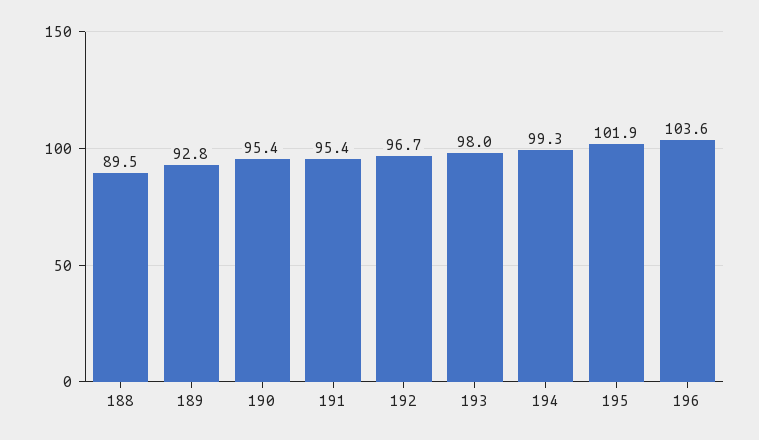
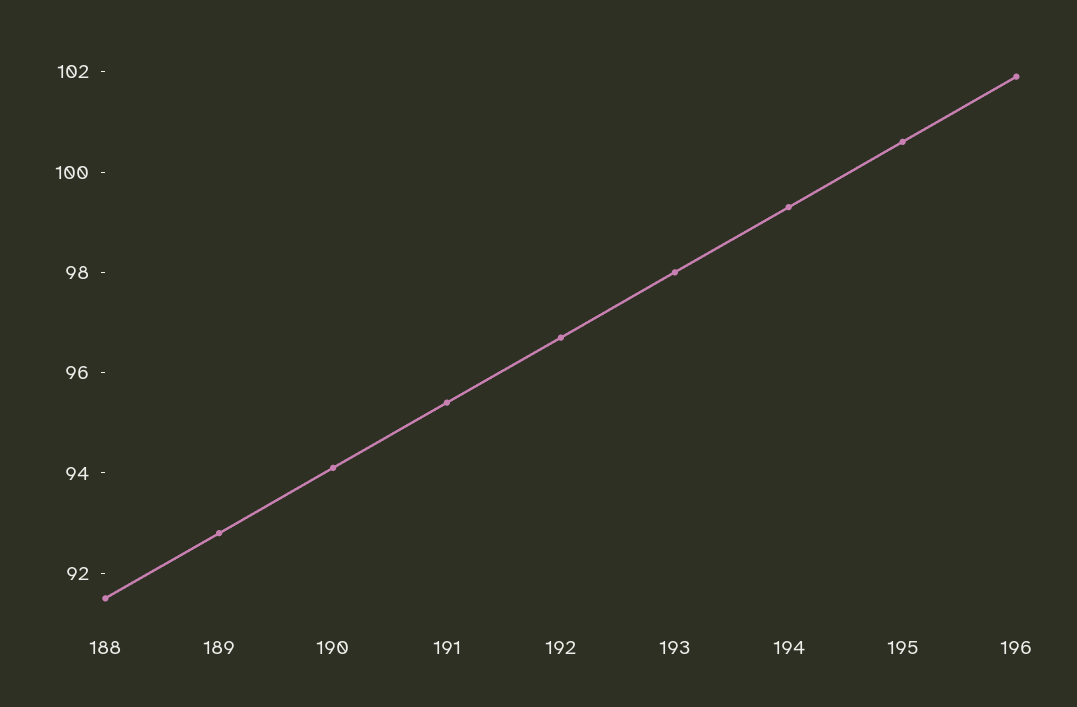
  {
-   "188": 89.5,
+   "188": 91.5,
    "189": 92.8,
-   "190": 95.4,
+   "190": 94,
    "191": 95.4,
    "192": 96.7,
    "193": 98,
    "194": 99.3,
-   "195": 101.9,
+   "195": 100.5,
-   "196": 103.6
+   "196": 102
  }

